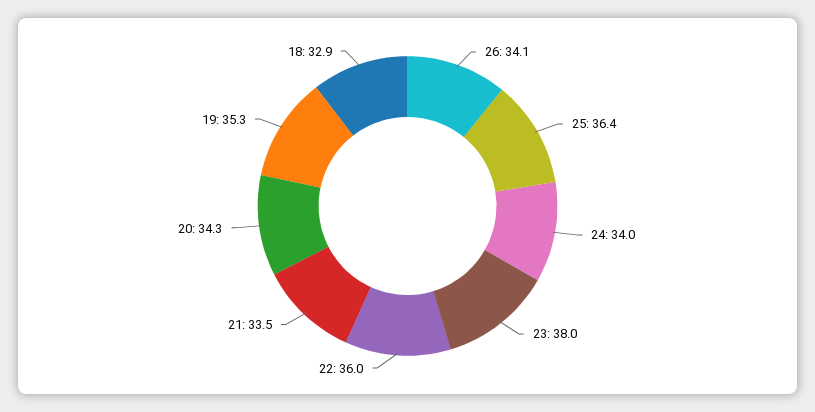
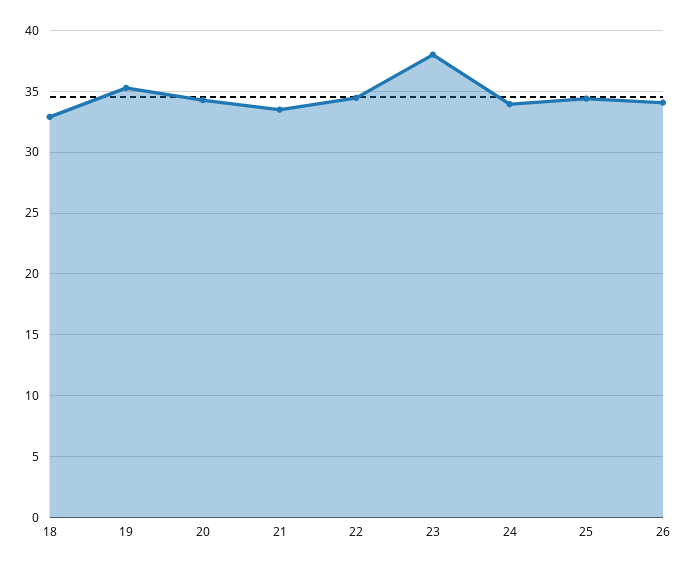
  {
    "26": 34.1,
-   "25": 36.4,
+   "25": 34.5,
    "24": 34,
    "23": 38,
-   "22": 36,
+   "22": 34.5,
    "21": 33.5,
    "20": 34.3,
    "19": 35.3,
    "18": 32.9
  }

